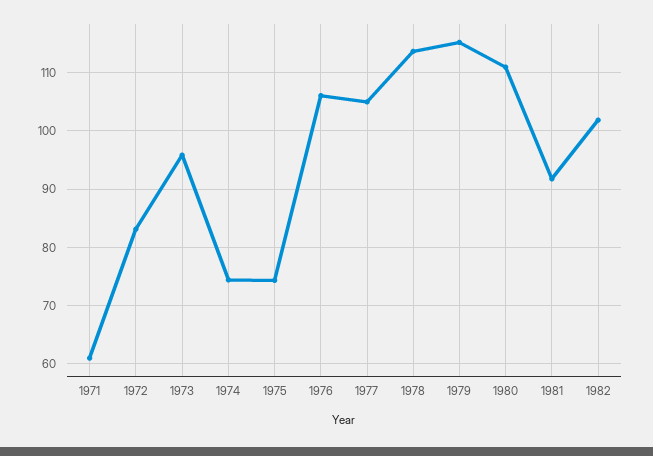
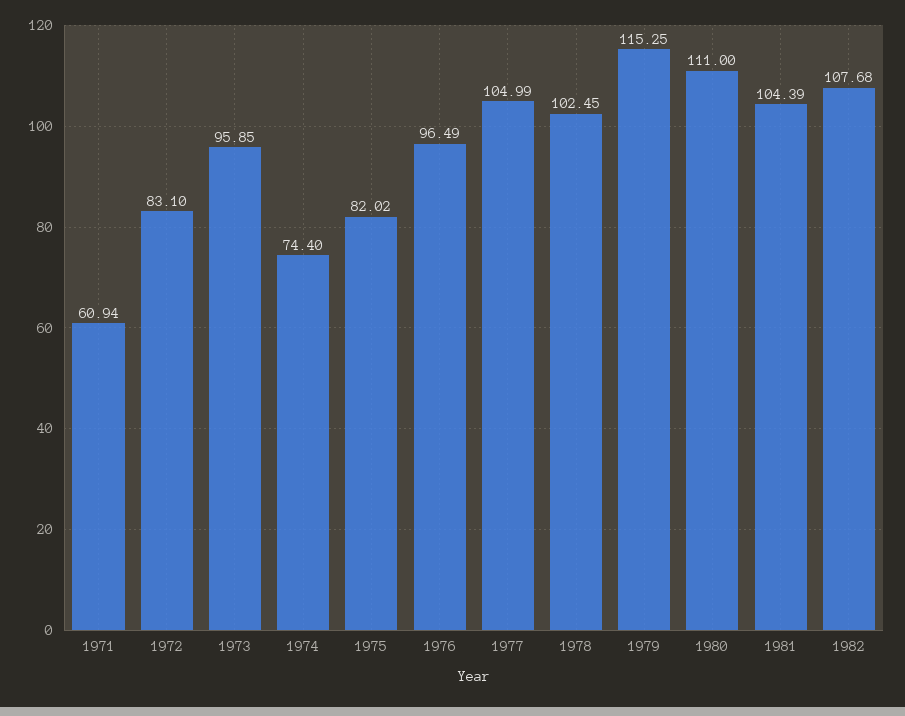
  {
    "1971": 60.94,
    "1972": 83.1,
    "1973": 95.85,
    "1974": 74.4,
-   "1975": 74,
+   "1975": 82.02,
-   "1976": 106,
+   "1976": 96.49,
    "1977": 104.99,
-   "1978": 114,
+   "1978": 102.45,
    "1979": 115.25,
    "1980": 111,
-   "1981": 92,
+   "1981": 104.39,
-   "1982": 102
+   "1982": 107.68
  }

